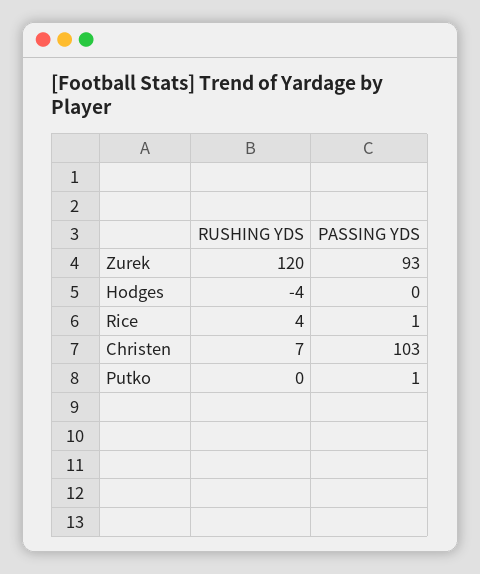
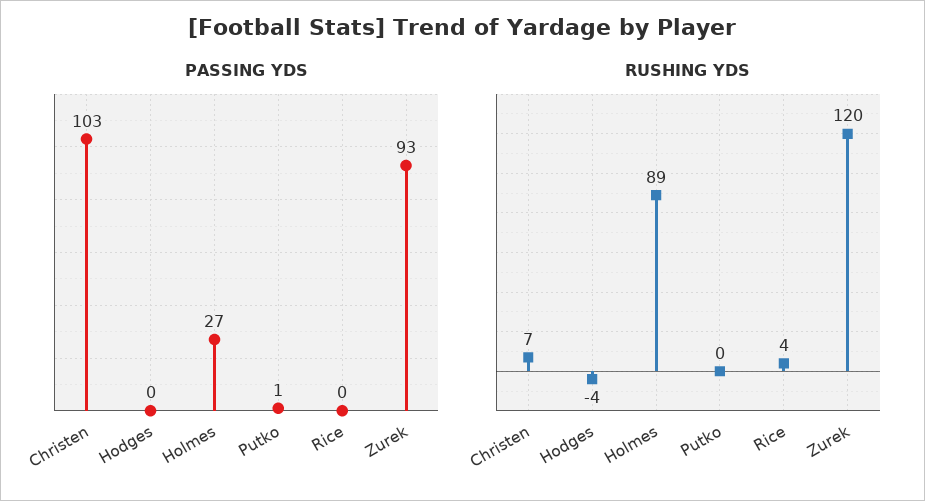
  {
    "RUSHING YDS": {
      "Zurek": 120,
      "Hodges": -4,
      "Rice": 4,
      "Christen": 7,
-     "Putko": 0
+     "Putko": 0,
+     "Holmes": 89
    },
    "PASSING YDS": {
      "Zurek": 93,
      "Hodges": 0,
-     "Rice": 1,
+     "Rice": 0,
      "Christen": 103,
-     "Putko": 1
+     "Putko": 1,
+     "Holmes": 27
    }
  }

